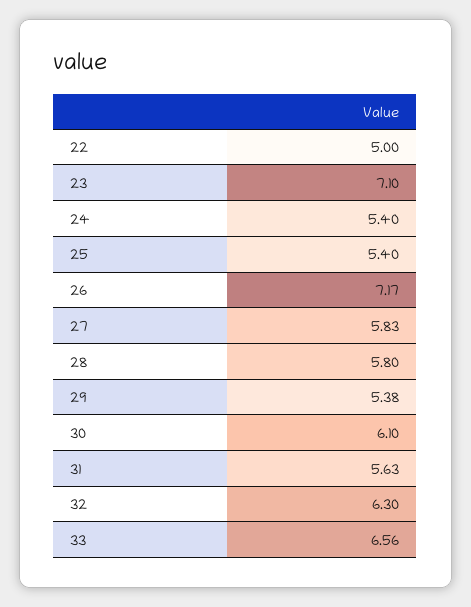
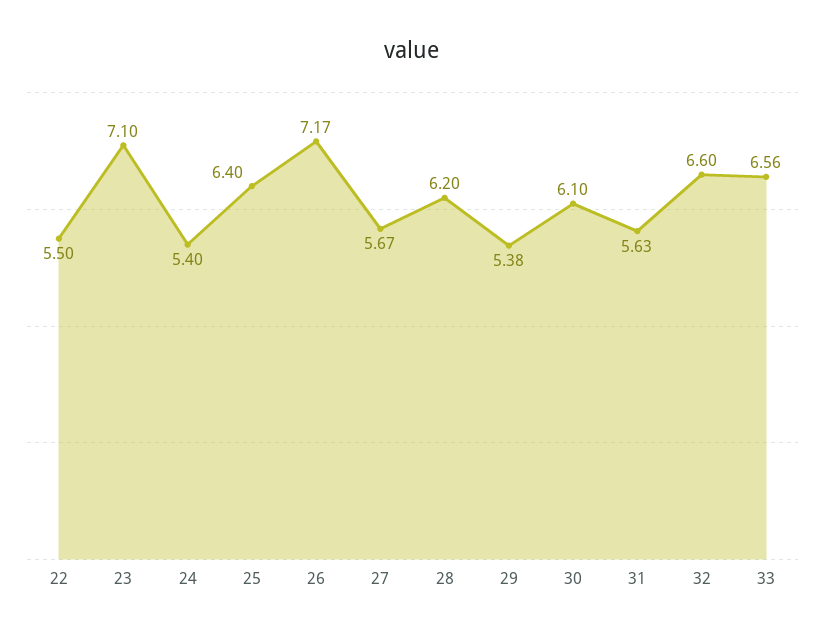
  {
-   "22": 5,
+   "22": 5.5,
    "23": 7.1,
    "24": 5.4,
-   "25": 5.4,
+   "25": 6.4,
    "26": 7.17,
-   "27": 5.83,
+   "27": 5.67,
-   "28": 5.8,
+   "28": 6.2,
    "29": 5.38,
    "30": 6.1,
    "31": 5.63,
-   "32": 6.3,
+   "32": 6.6,
    "33": 6.56
  }

